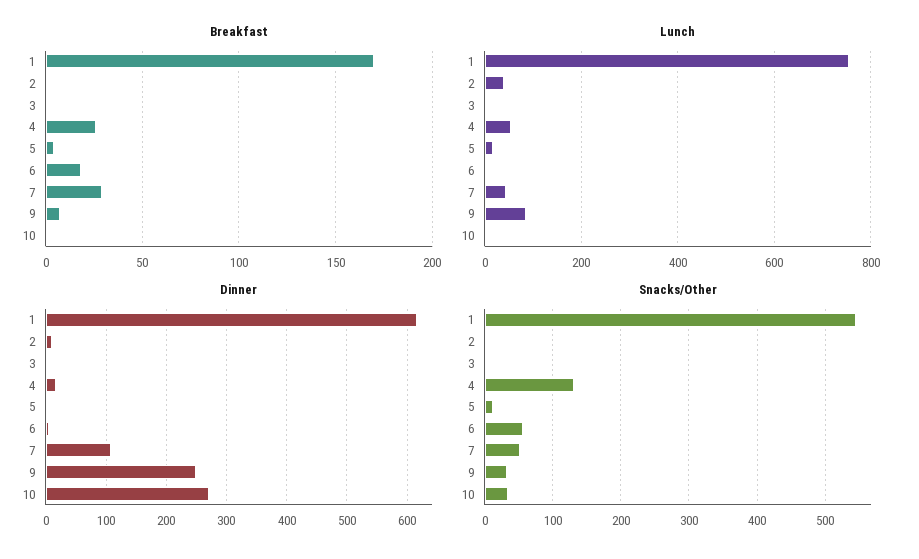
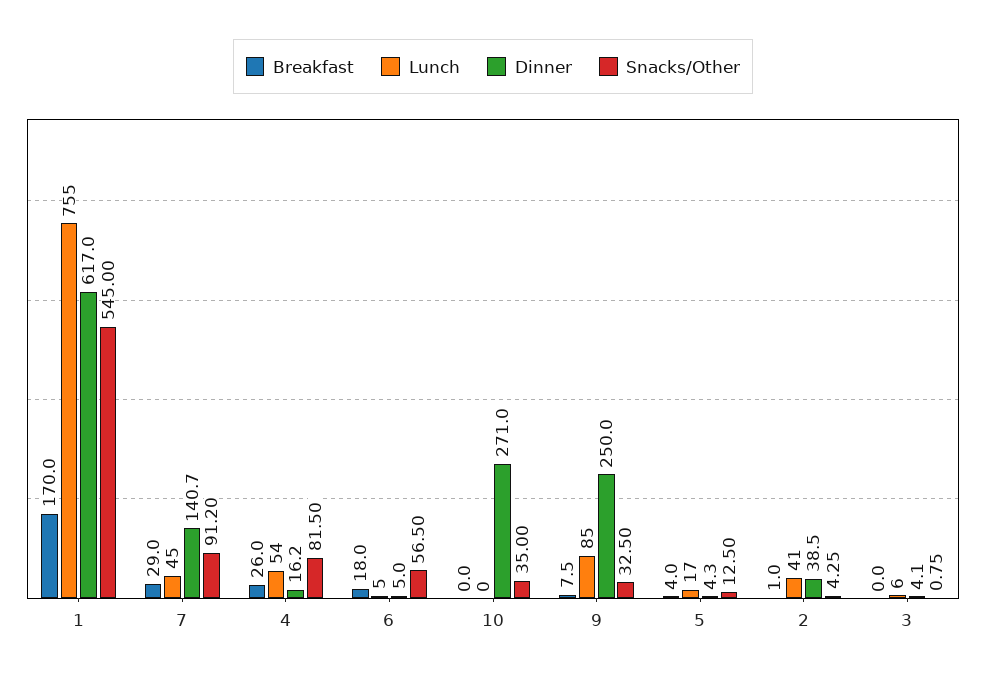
  {
    "Breakfast": {
      "1": 170,
      "2": 1,
      "3": 0,
      "4": 26,
      "5": 4,
      "6": 18,
      "7": 29,
      "9": 7.5,
      "10": 0
    },
    "Lunch": {
      "1": 755,
      "2": 41,
      "3": 6,
      "4": 54,
      "5": 17,
      "6": 5,
      "7": 45,
      "9": 85,
      "10": 0
    },
    "Dinner": {
      "1": 617,
-     "2": 10,
+     "2": 38.5,
      "3": 4.1,
      "4": 16.2,
      "5": 4.3,
      "6": 5,
-     "7": 110,
+     "7": 140.7,
      "9": 250,
      "10": 271
    },
    "Snacks/Other": {
      "1": 545,
      "2": 4.25,
      "3": 0.75,
-     "4": 130,
+     "4": 81.5,
      "5": 12.5,
      "6": 56.5,
-     "7": 50,
+     "7": 91.2,
      "9": 32.5,
      "10": 35
    }
  }

